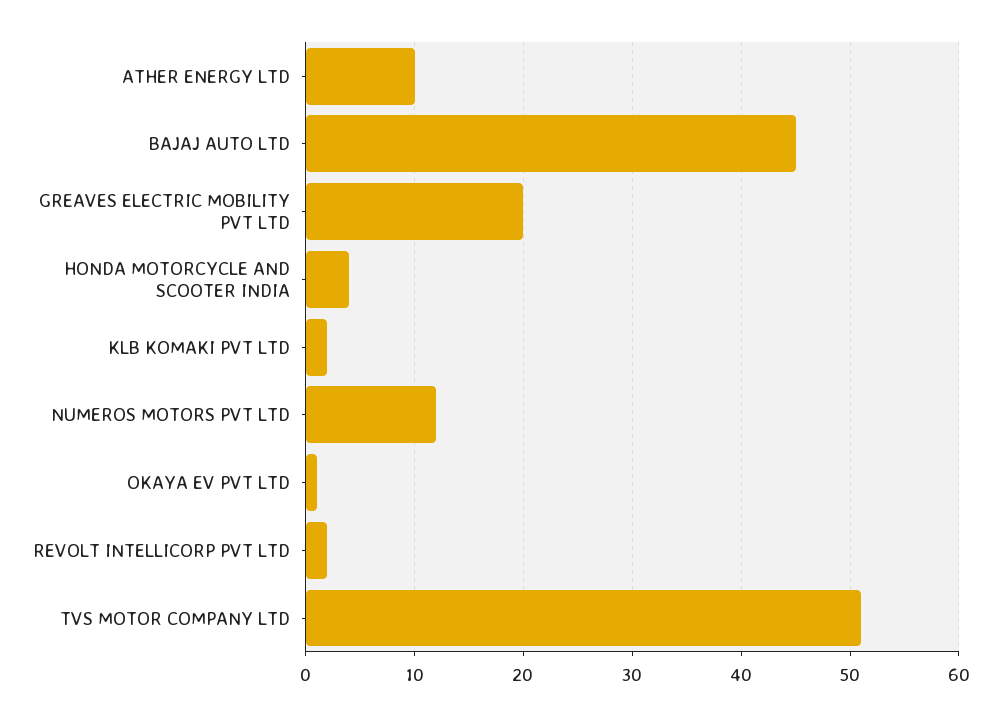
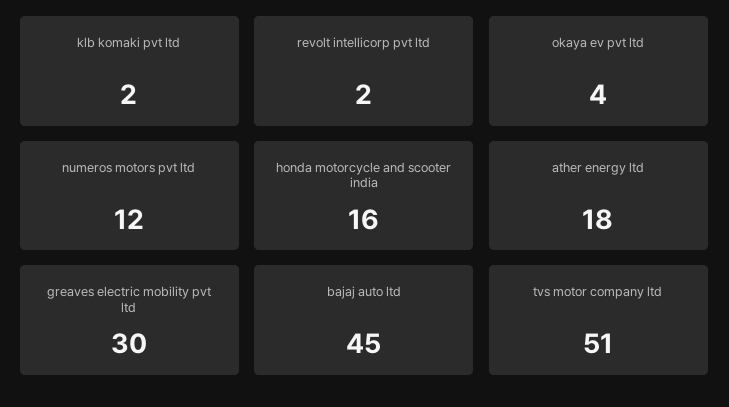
  {
-   "ATHER ENERGY LTD": 10,
+   "ATHER ENERGY LTD": 18,
    "BAJAJ AUTO LTD": 45,
-   "GREAVES ELECTRIC MOBILITY PVT LTD": 20,
+   "GREAVES ELECTRIC MOBILITY PVT LTD": 30,
-   "HONDA MOTORCYCLE AND SCOOTER INDIA": 4,
+   "HONDA MOTORCYCLE AND SCOOTER INDIA": 16,
    "KLB KOMAKI PVT LTD": 2,
    "NUMEROS MOTORS PVT LTD": 12,
-   "OKAYA EV PVT LTD": 1,
+   "OKAYA EV PVT LTD": 4,
    "REVOLT INTELLICORP PVT LTD": 2,
    "TVS MOTOR COMPANY LTD": 51
  }

